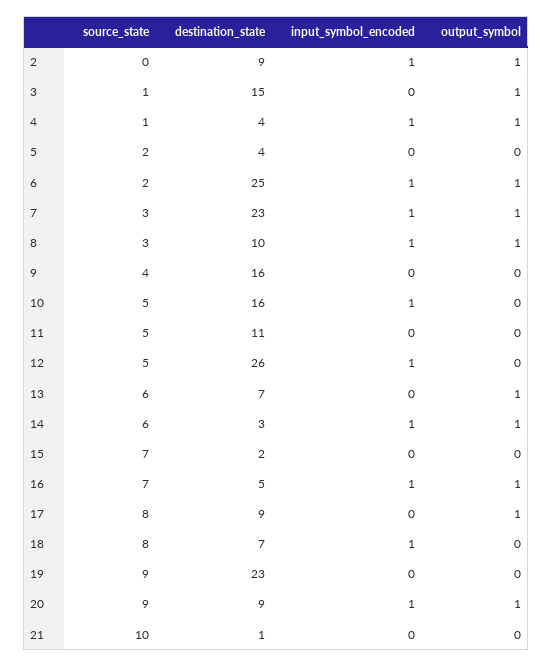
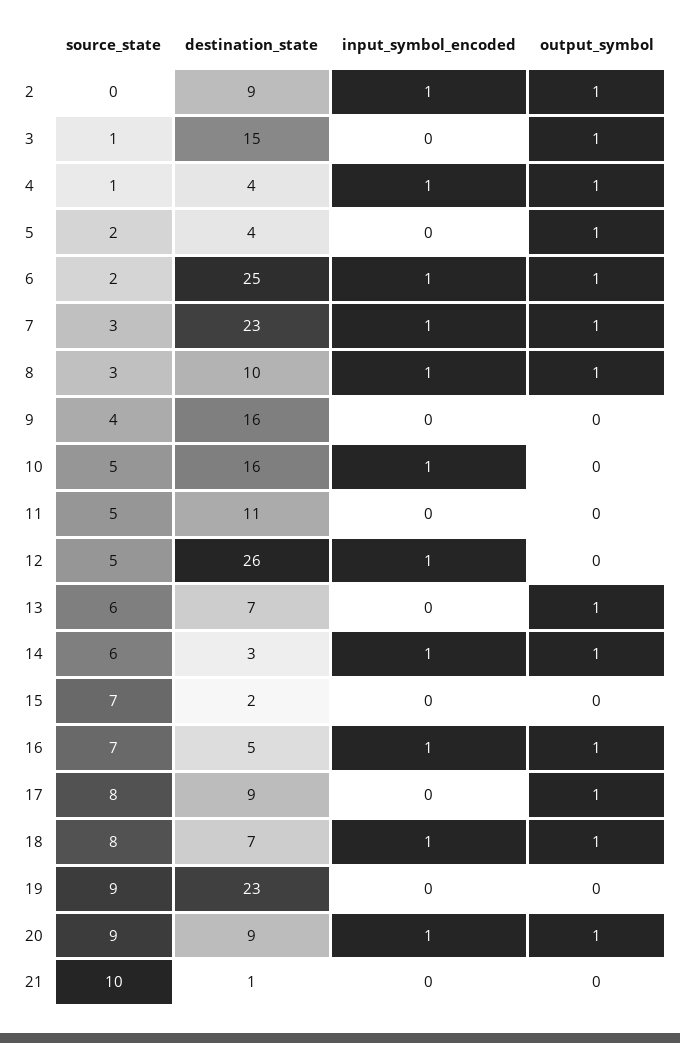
  {
    "source_state": {
      "2": 0,
      "3": 1,
      "4": 1,
      "5": 2,
      "6": 2,
      "7": 3,
      "8": 3,
      "9": 4,
      "10": 5,
      "11": 5,
      "12": 5,
      "13": 6,
      "14": 6,
      "15": 7,
      "16": 7,
      "17": 8,
      "18": 8,
      "19": 9,
      "20": 9,
      "21": 10
    },
    "destination_state": {
      "2": 9,
      "3": 15,
      "4": 4,
      "5": 4,
      "6": 25,
      "7": 23,
      "8": 10,
      "9": 16,
      "10": 16,
      "11": 11,
      "12": 26,
      "13": 7,
      "14": 3,
      "15": 2,
      "16": 5,
      "17": 9,
      "18": 7,
      "19": 23,
      "20": 9,
      "21": 1
    },
    "input_symbol_encoded": {
      "2": 1,
      "3": 0,
      "4": 1,
      "5": 0,
      "6": 1,
      "7": 1,
      "8": 1,
      "9": 0,
      "10": 1,
      "11": 0,
      "12": 1,
      "13": 0,
      "14": 1,
      "15": 0,
      "16": 1,
      "17": 0,
      "18": 1,
      "19": 0,
      "20": 1,
      "21": 0
    },
    "output_symbol": {
      "2": 1,
      "3": 1,
      "4": 1,
-     "5": 0,
+     "5": 1,
      "6": 1,
      "7": 1,
      "8": 1,
      "9": 0,
      "10": 0,
      "11": 0,
      "12": 0,
      "13": 1,
      "14": 1,
      "15": 0,
      "16": 1,
      "17": 1,
-     "18": 0,
+     "18": 1,
      "19": 0,
      "20": 1,
      "21": 0
    }
  }

